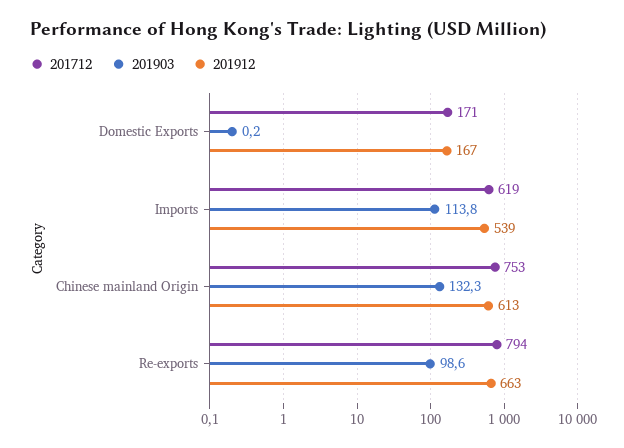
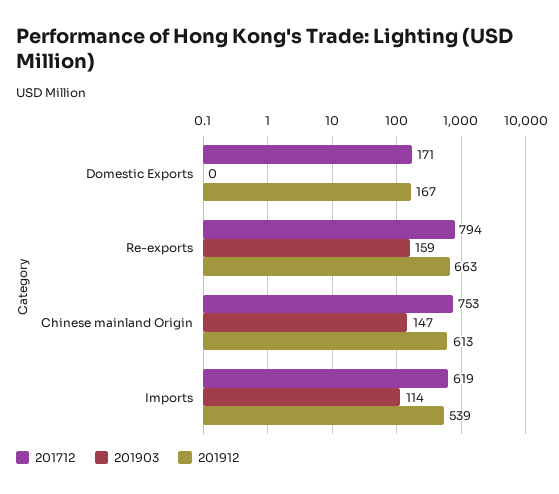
  {
    "201712": {
      "Domestic Exports": 171,
      "Imports": 619,
      "Chinese mainland Origin": 753,
      "Re-exports": 794
    },
    "201903": {
      "Domestic Exports": 0.2,
      "Imports": 113.8,
-     "Chinese mainland Origin": 132.3,
+     "Chinese mainland Origin": 147,
-     "Re-exports": 98.6
+     "Re-exports": 159
    },
    "201912": {
      "Domestic Exports": 167,
      "Imports": 539,
      "Chinese mainland Origin": 613,
      "Re-exports": 663
    }
  }

